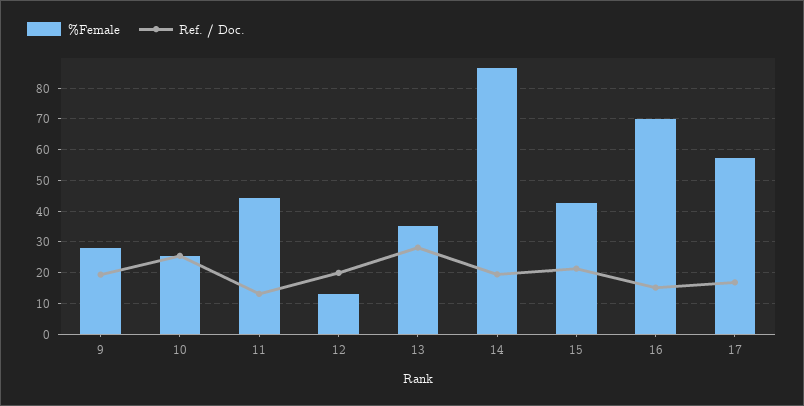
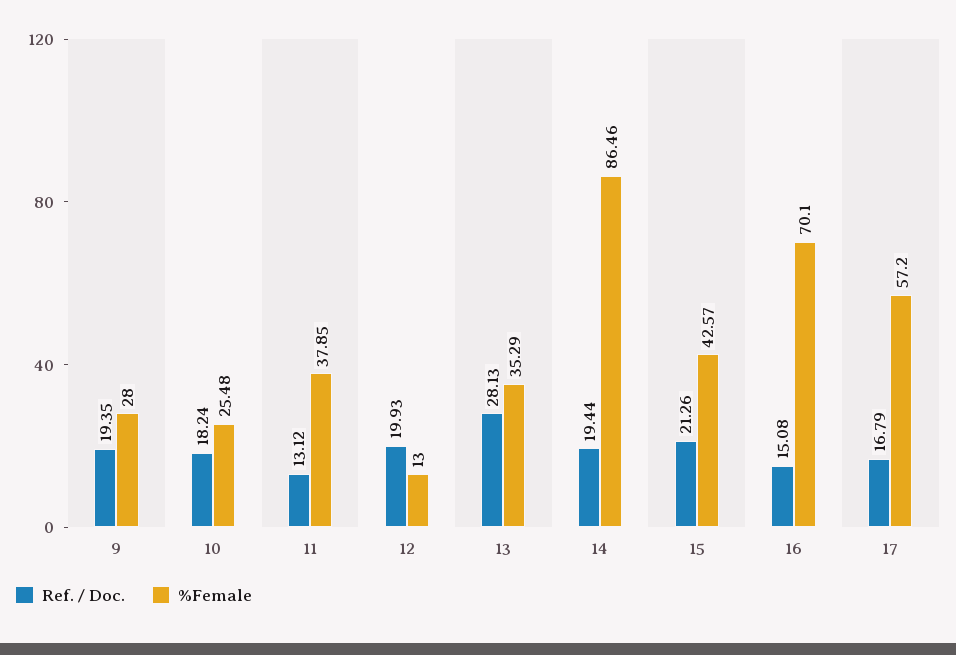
  {
    "%Female": {
      "9": 28,
      "10": 25.48,
-     "11": 44,
+     "11": 37.85,
      "12": 13,
      "13": 35.29,
      "14": 86.46,
      "15": 42.57,
      "16": 70.1,
      "17": 57.2
    },
    "Ref. / Doc.": {
      "9": 19.35,
-     "10": 26,
+     "10": 18.24,
      "11": 13.12,
      "12": 19.93,
      "13": 28.13,
      "14": 19.44,
      "15": 21.26,
      "16": 15.08,
      "17": 16.79
    }
  }

